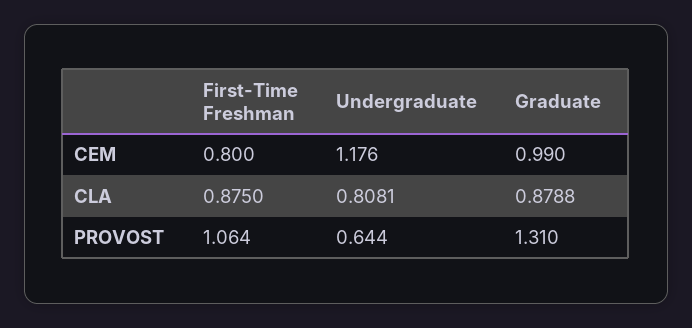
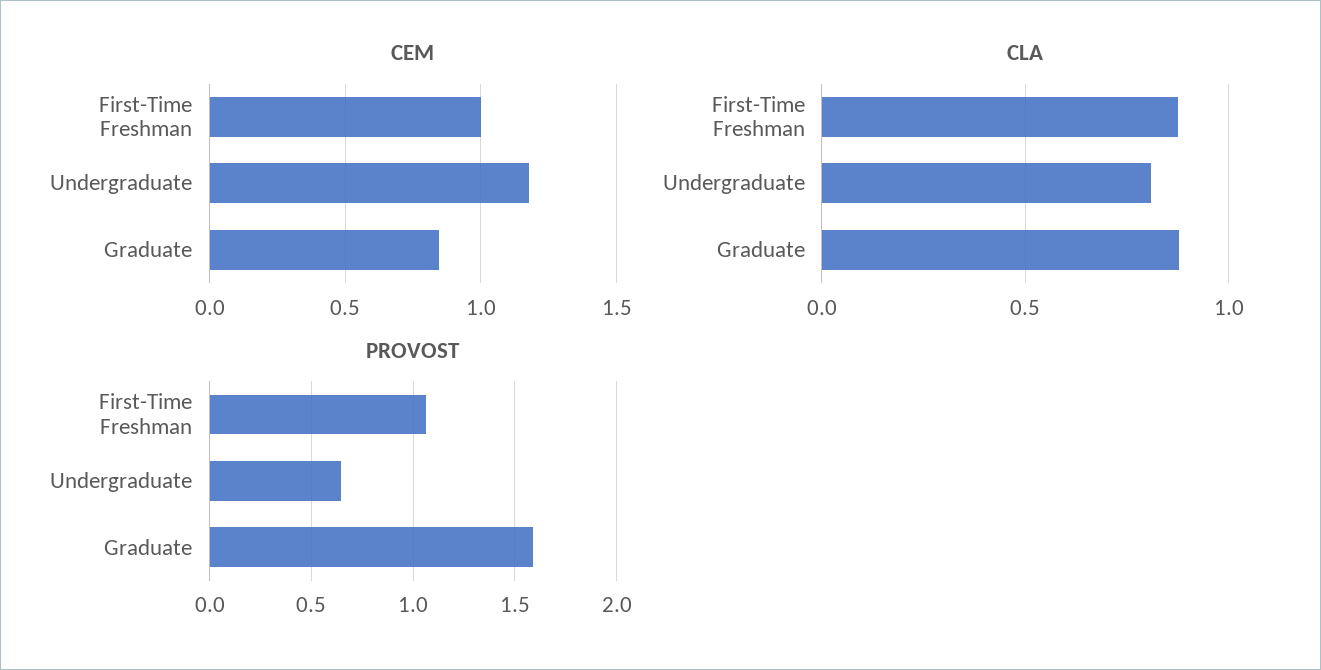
  {
    "CEM": {
-     "First-Time Freshman": 0.8,
+     "First-Time Freshman": 1,
      "Undergraduate": 1.176,
-     "Graduate": 0.99
+     "Graduate": 0.85
    },
    "CLA": {
      "First-Time Freshman": 0.875,
      "Undergraduate": 0.8081,
      "Graduate": 0.8788
    },
    "PROVOST": {
      "First-Time Freshman": 1.064,
      "Undergraduate": 0.644,
-     "Graduate": 1.31
+     "Graduate": 1.6
    }
  }

